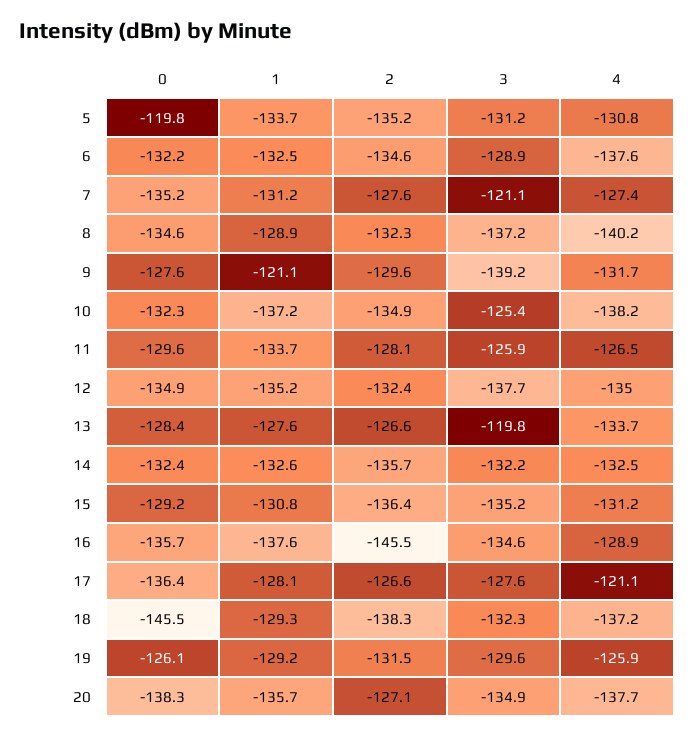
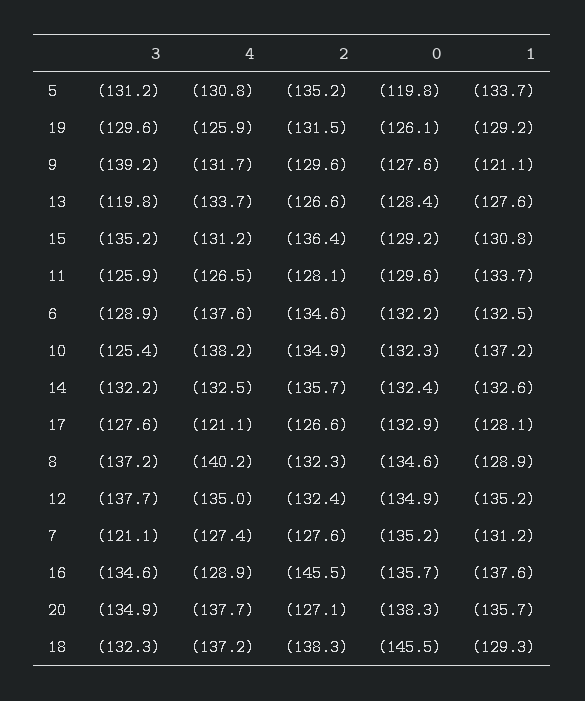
  {
    "0": {
      "5": -119.8,
      "6": -132.2,
      "7": -135.2,
      "8": -134.6,
      "9": -127.6,
      "10": -132.3,
      "11": -129.6,
      "12": -134.9,
      "13": -128.4,
      "14": -132.4,
      "15": -129.2,
      "16": -135.7,
-     "17": -136.4,
+     "17": -132.9,
      "18": -145.5,
      "19": -126.1,
      "20": -138.3
    },
    "1": {
      "5": -133.7,
      "6": -132.5,
      "7": -131.2,
      "8": -128.9,
      "9": -121.1,
      "10": -137.2,
      "11": -133.7,
      "12": -135.2,
      "13": -127.6,
      "14": -132.6,
      "15": -130.8,
      "16": -137.6,
      "17": -128.1,
      "18": -129.3,
      "19": -129.2,
      "20": -135.7
    },
    "2": {
      "5": -135.2,
      "6": -134.6,
      "7": -127.6,
      "8": -132.3,
      "9": -129.6,
      "10": -134.9,
      "11": -128.1,
      "12": -132.4,
      "13": -126.6,
      "14": -135.7,
      "15": -136.4,
      "16": -145.5,
      "17": -126.6,
      "18": -138.3,
      "19": -131.5,
      "20": -127.1
    },
    "3": {
      "5": -131.2,
      "6": -128.9,
      "7": -121.1,
      "8": -137.2,
      "9": -139.2,
      "10": -125.4,
      "11": -125.9,
      "12": -137.7,
      "13": -119.8,
      "14": -132.2,
      "15": -135.2,
      "16": -134.6,
      "17": -127.6,
      "18": -132.3,
      "19": -129.6,
      "20": -134.9
    },
    "4": {
      "5": -130.8,
      "6": -137.6,
      "7": -127.4,
      "8": -140.2,
      "9": -131.7,
      "10": -138.2,
      "11": -126.5,
      "12": -135,
      "13": -133.7,
      "14": -132.5,
      "15": -131.2,
      "16": -128.9,
      "17": -121.1,
      "18": -137.2,
      "19": -125.9,
      "20": -137.7
    }
  }

